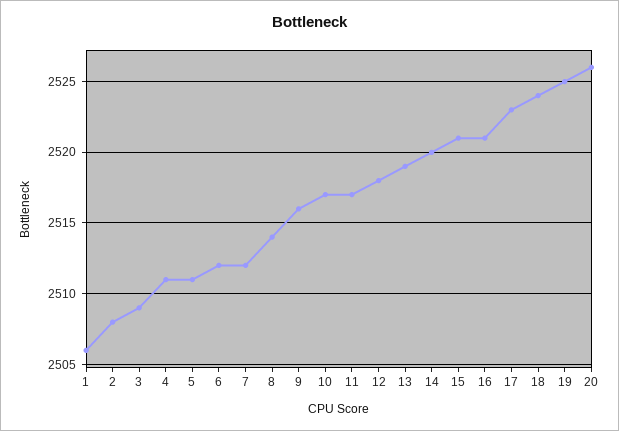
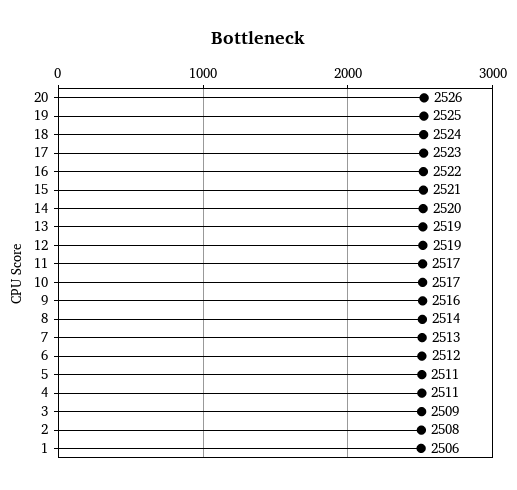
  {
    "1": 2506,
    "2": 2508,
    "3": 2509,
    "4": 2511,
    "5": 2511,
    "6": 2512,
-   "7": 2512,
+   "7": 2513,
    "8": 2514,
    "9": 2516,
    "10": 2517,
    "11": 2517,
-   "12": 2518,
+   "12": 2519,
    "13": 2519,
    "14": 2520,
    "15": 2521,
-   "16": 2521,
+   "16": 2522,
    "17": 2523,
    "18": 2524,
    "19": 2525,
    "20": 2526
  }

